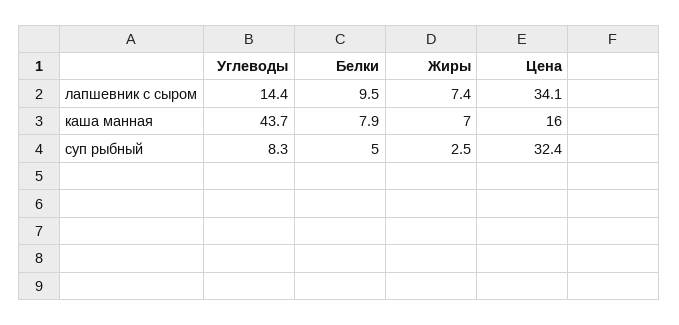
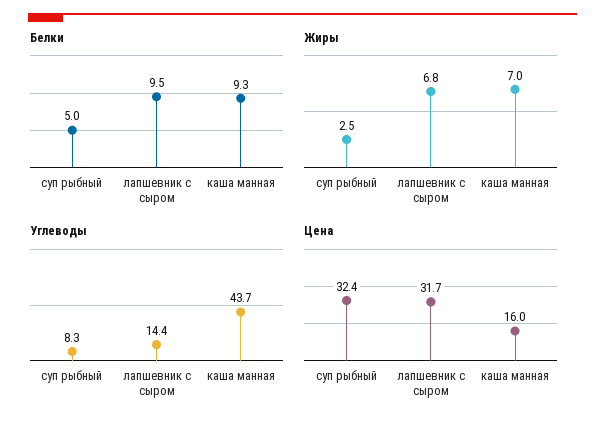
  {
    "Углеводы": {
      "лапшевник с сыром": 14.4,
      "каша манная": 43.7,
      "суп рыбный": 8.3
    },
    "Белки": {
      "лапшевник с сыром": 9.5,
-     "каша манная": 7.9,
+     "каша манная": 9.3,
      "суп рыбный": 5
    },
    "Жиры": {
-     "лапшевник с сыром": 7.4,
+     "лапшевник с сыром": 6.8,
      "каша манная": 7,
      "суп рыбный": 2.5
    },
    "Цена": {
-     "лапшевник с сыром": 34.1,
+     "лапшевник с сыром": 31.7,
      "каша манная": 16,
      "суп рыбный": 32.4
    }
  }

